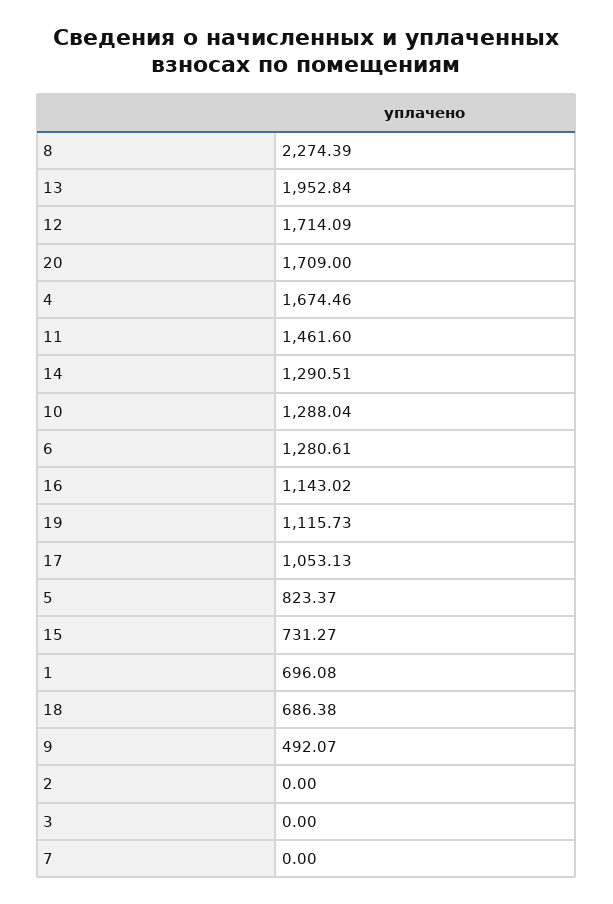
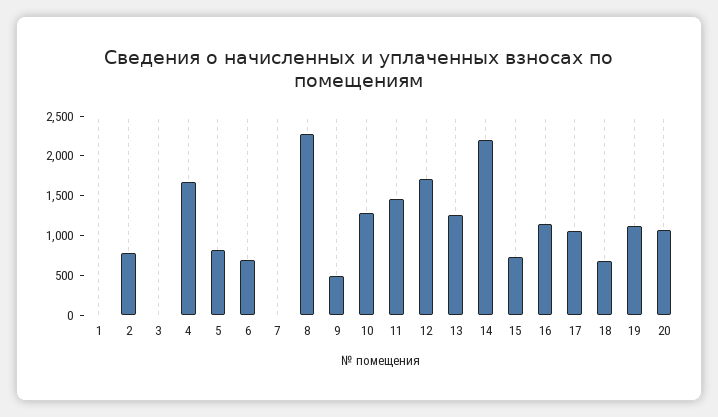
  {
    "8": 2274.39,
-   "13": 1952.84,
+   "13": 1250,
    "12": 1714.09,
-   "20": 1709,
+   "20": 1000,
    "4": 1674.46,
    "11": 1461.6,
-   "14": 1290.51,
+   "14": 2250,
    "10": 1288.04,
-   "6": 1280.61,
+   "6": 750,
    "16": 1143.02,
    "19": 1115.73,
    "17": 1053.13,
    "5": 823.37,
    "15": 731.27,
-   "1": 696.08,
+   "1": 0,
    "18": 686.38,
    "9": 492.07,
-   "2": 0,
+   "2": 750,
    "3": 0,
    "7": 0
  }

